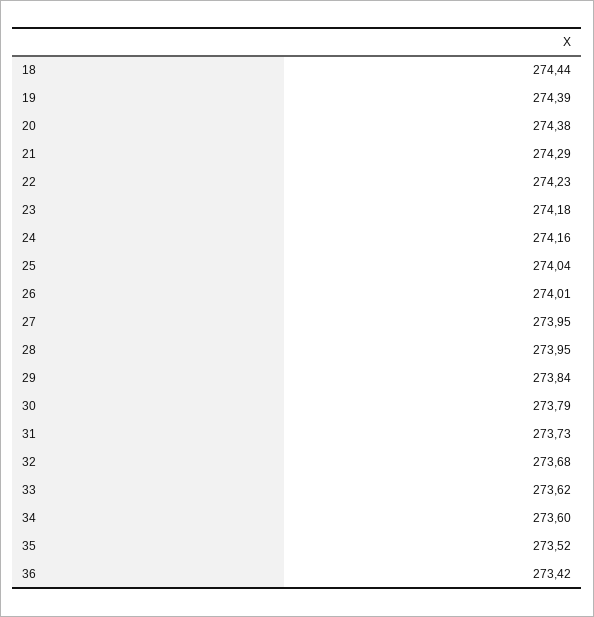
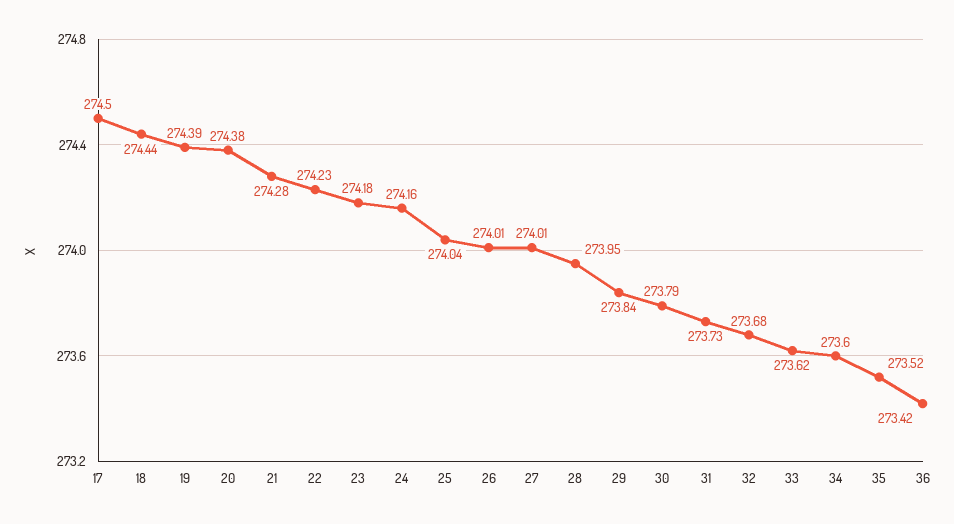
  {
    "18": 274.44,
    "19": 274.39,
    "20": 274.38,
-   "21": 274.29,
+   "21": 274.28,
    "22": 274.23,
    "23": 274.18,
    "24": 274.16,
    "25": 274.04,
    "26": 274.01,
-   "27": 273.95,
+   "27": 274.01,
    "28": 273.95,
    "29": 273.84,
    "30": 273.79,
    "31": 273.73,
    "32": 273.68,
    "33": 273.62,
    "34": 273.6,
    "35": 273.52,
-   "36": 273.42
+   "36": 273.42,
+   "17": 274.5
  }

